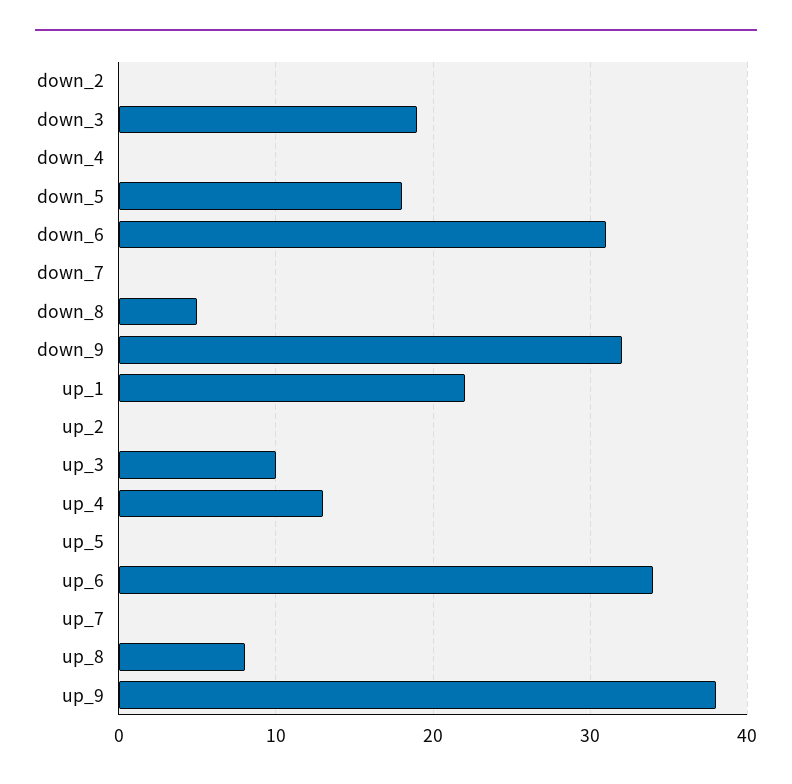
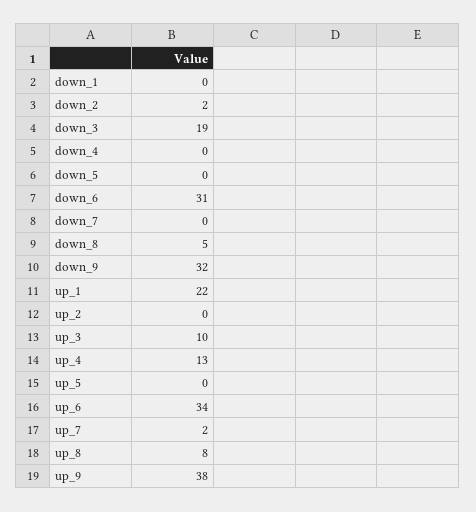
  {
-   "down_2": 0,
+   "down_2": 2,
    "down_3": 19,
    "down_4": 0,
-   "down_5": 18,
+   "down_5": 0,
    "down_6": 31,
    "down_7": 0,
    "down_8": 5,
    "down_9": 32,
    "up_1": 22,
    "up_2": 0,
    "up_3": 10,
    "up_4": 13,
    "up_5": 0,
    "up_6": 34,
-   "up_7": 0,
+   "up_7": 2,
    "up_8": 8,
-   "up_9": 38
+   "up_9": 38,
+   "down_1": 0
  }

